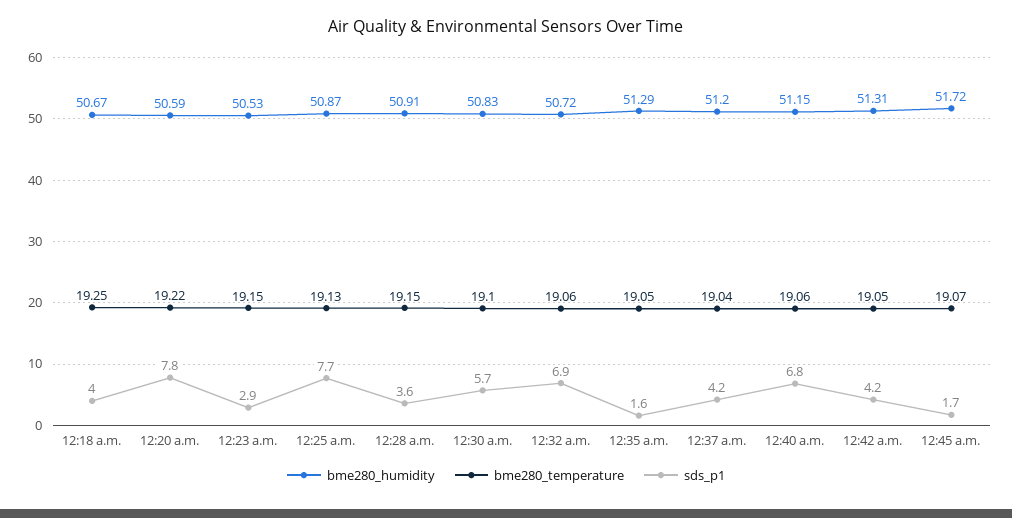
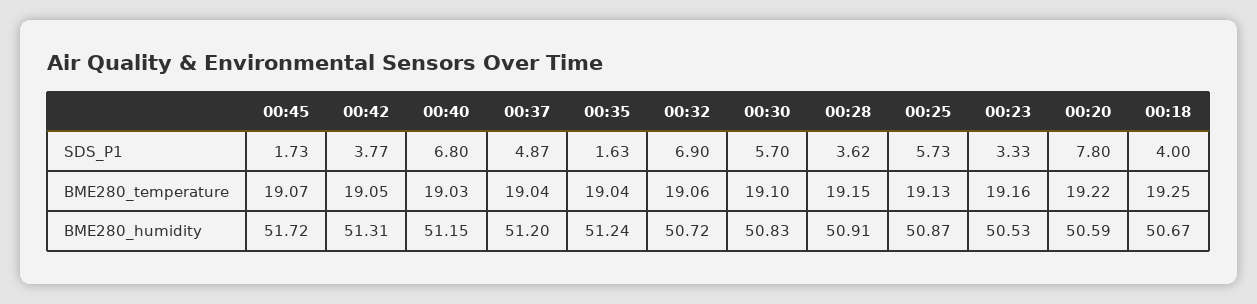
  {
    "bme280_humidity": {
      "12:18 a.m.": 50.67,
      "12:20 a.m.": 50.59,
      "12:23 a.m.": 50.53,
      "12:25 a.m.": 50.87,
      "12:28 a.m.": 50.91,
      "12:30 a.m.": 50.83,
      "12:32 a.m.": 50.72,
-     "12:35 a.m.": 51.29,
+     "12:35 a.m.": 51.24,
      "12:37 a.m.": 51.2,
      "12:40 a.m.": 51.15,
      "12:42 a.m.": 51.31,
      "12:45 a.m.": 51.72
    },
    "bme280_temperature": {
      "12:18 a.m.": 19.25,
      "12:20 a.m.": 19.22,
-     "12:23 a.m.": 19.15,
+     "12:23 a.m.": 19.16,
      "12:25 a.m.": 19.13,
      "12:28 a.m.": 19.15,
      "12:30 a.m.": 19.1,
      "12:32 a.m.": 19.06,
-     "12:35 a.m.": 19.05,
+     "12:35 a.m.": 19.04,
      "12:37 a.m.": 19.04,
-     "12:40 a.m.": 19.06,
+     "12:40 a.m.": 19.03,
      "12:42 a.m.": 19.05,
      "12:45 a.m.": 19.07
    },
    "sds_p1": {
      "12:18 a.m.": 4,
      "12:20 a.m.": 7.8,
-     "12:23 a.m.": 2.9,
+     "12:23 a.m.": 3.33,
-     "12:25 a.m.": 7.7,
+     "12:25 a.m.": 5.73,
      "12:28 a.m.": 3.62,
      "12:30 a.m.": 5.7,
      "12:32 a.m.": 6.9,
      "12:35 a.m.": 1.63,
-     "12:37 a.m.": 4.2,
+     "12:37 a.m.": 4.87,
      "12:40 a.m.": 6.8,
-     "12:42 a.m.": 4.2,
+     "12:42 a.m.": 3.77,
      "12:45 a.m.": 1.73
    }
  }

